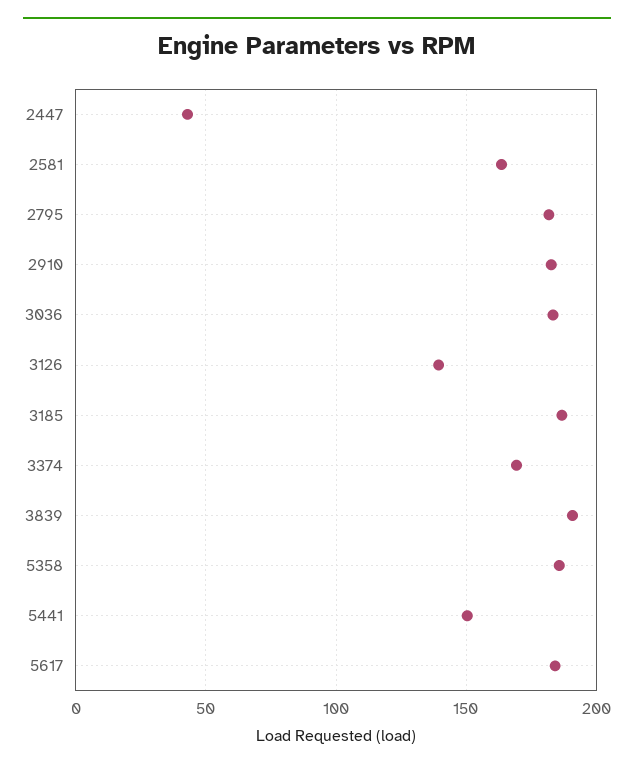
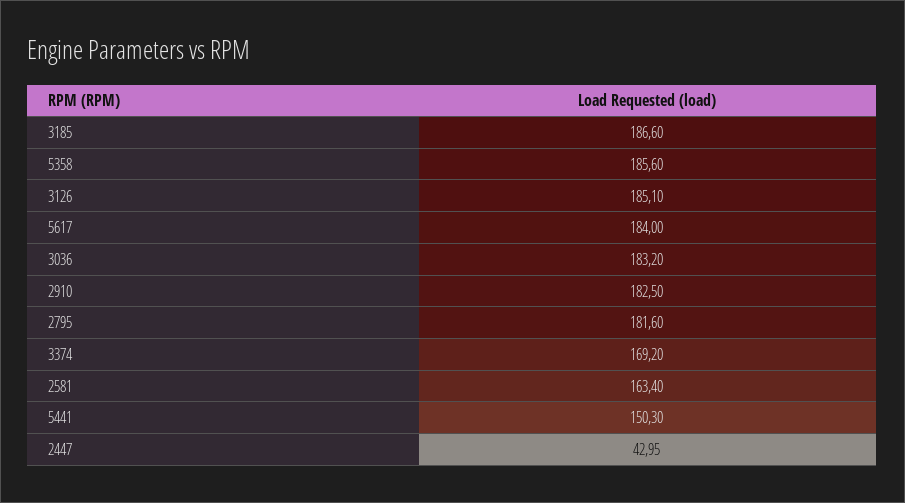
  {
    "2447": 42.95,
    "2581": 163.4,
    "2795": 181.6,
    "2910": 182.5,
    "3036": 183.2,
-   "3126": 140,
+   "3126": 185.1,
    "3185": 186.6,
    "3374": 169.2,
-   "3839": 190,
    "5358": 185.6,
    "5441": 150.3,
    "5617": 184
  }

